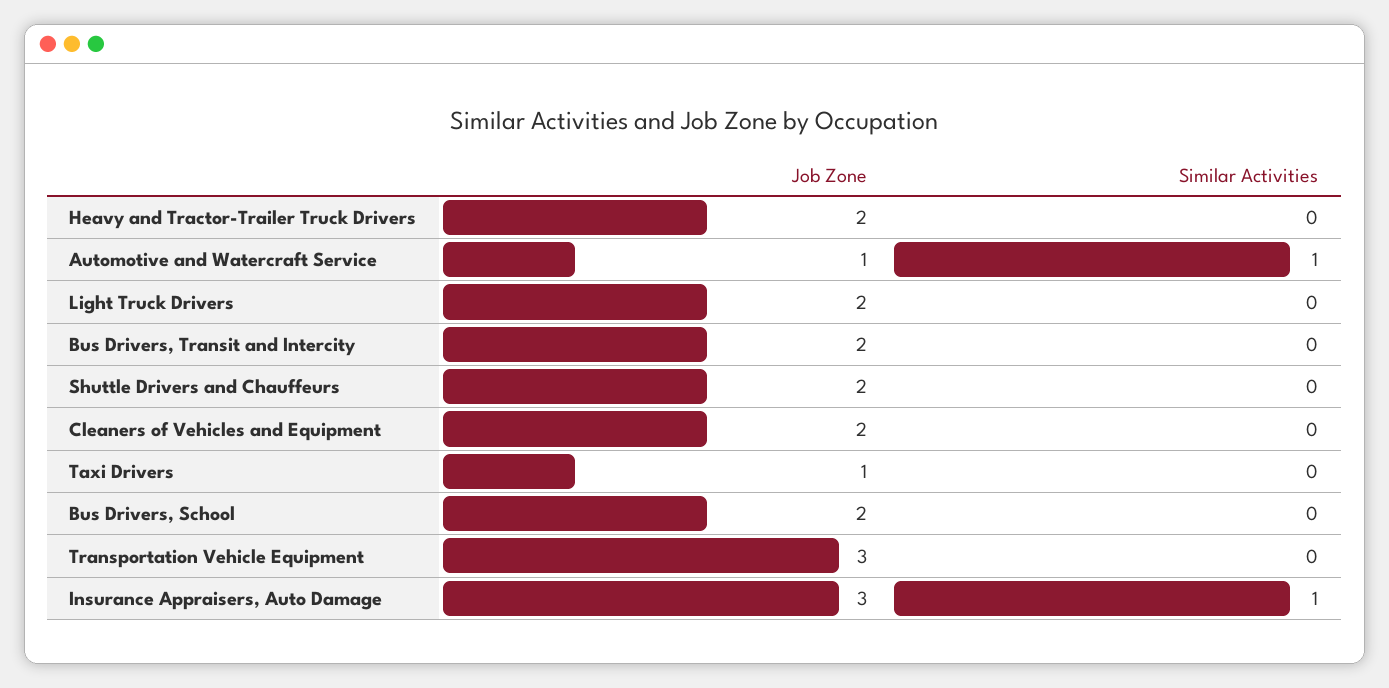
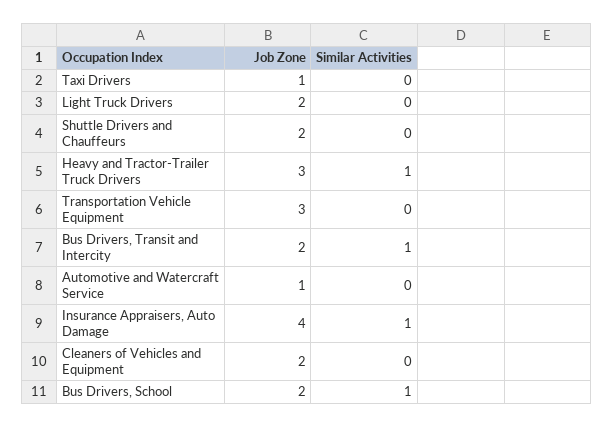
  {
    "Job Zone": {
-     "Heavy and Tractor-Trailer Truck Drivers": 2,
+     "Heavy and Tractor-Trailer Truck Drivers": 3,
      "Automotive and Watercraft Service": 1,
      "Light Truck Drivers": 2,
      "Bus Drivers, Transit and Intercity": 2,
      "Shuttle Drivers and Chauffeurs": 2,
      "Cleaners of Vehicles and Equipment": 2,
      "Taxi Drivers": 1,
      "Bus Drivers, School": 2,
      "Transportation Vehicle Equipment": 3,
-     "Insurance Appraisers, Auto Damage": 3
+     "Insurance Appraisers, Auto Damage": 4
    },
    "Similar Activities": {
-     "Heavy and Tractor-Trailer Truck Drivers": 0,
+     "Heavy and Tractor-Trailer Truck Drivers": 1,
-     "Automotive and Watercraft Service": 1,
+     "Automotive and Watercraft Service": 0,
      "Light Truck Drivers": 0,
-     "Bus Drivers, Transit and Intercity": 0,
+     "Bus Drivers, Transit and Intercity": 1,
      "Shuttle Drivers and Chauffeurs": 0,
      "Cleaners of Vehicles and Equipment": 0,
      "Taxi Drivers": 0,
-     "Bus Drivers, School": 0,
+     "Bus Drivers, School": 1,
      "Transportation Vehicle Equipment": 0,
      "Insurance Appraisers, Auto Damage": 1
    }
  }

